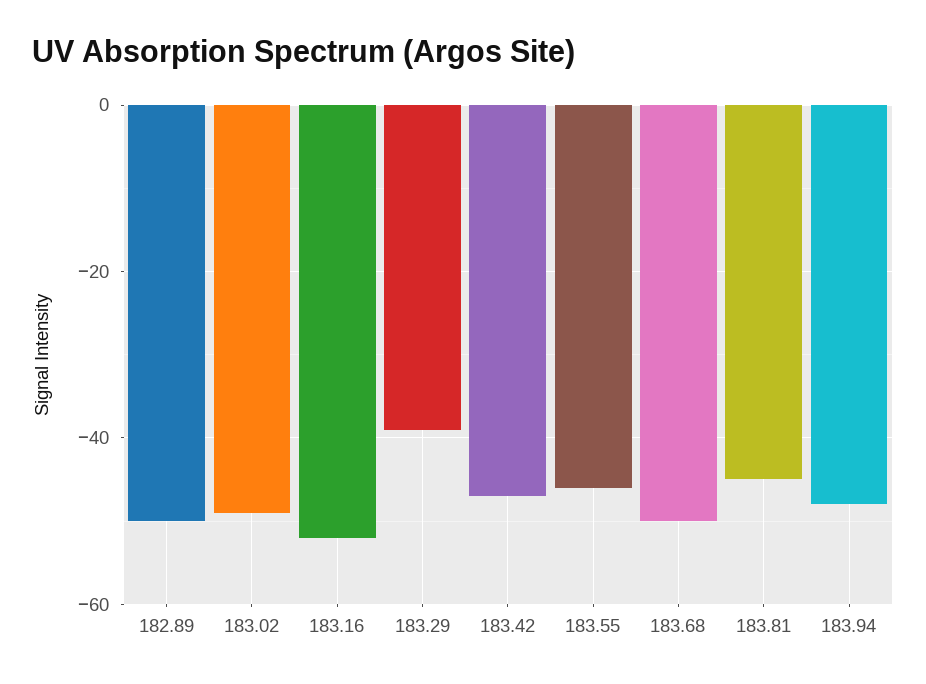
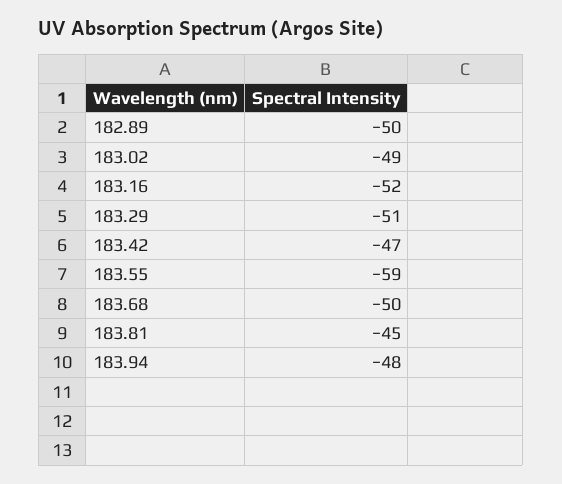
  {
    "182.89": -50,
    "183.02": -49,
    "183.16": -52,
-   "183.29": -40,
+   "183.29": -51,
    "183.42": -47,
-   "183.55": -45,
+   "183.55": -59,
    "183.68": -50,
    "183.81": -45,
    "183.94": -48
  }

